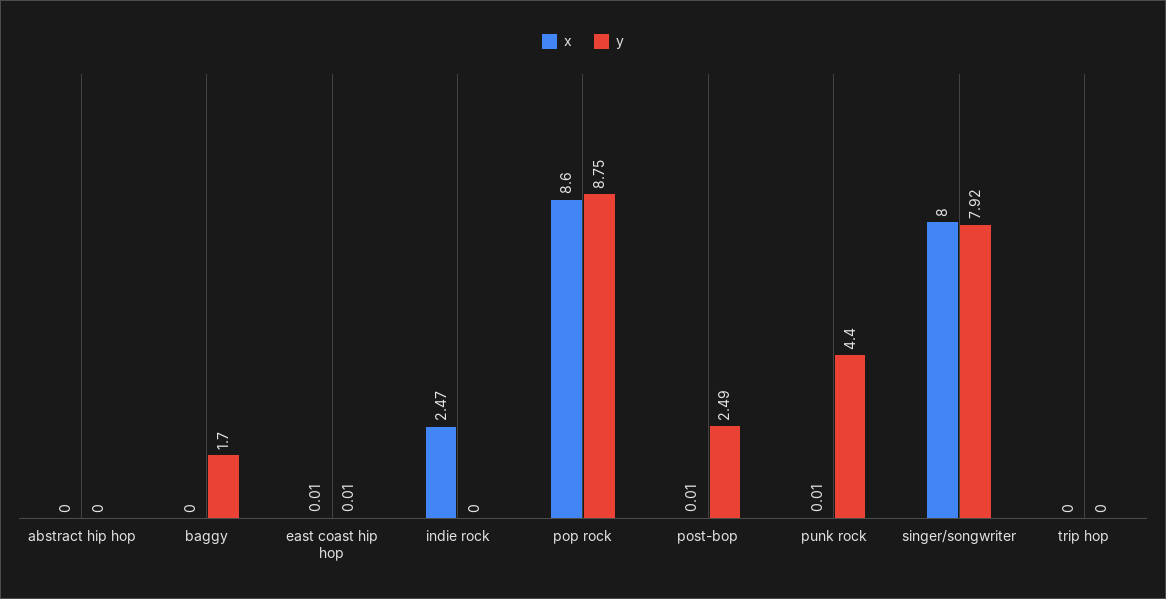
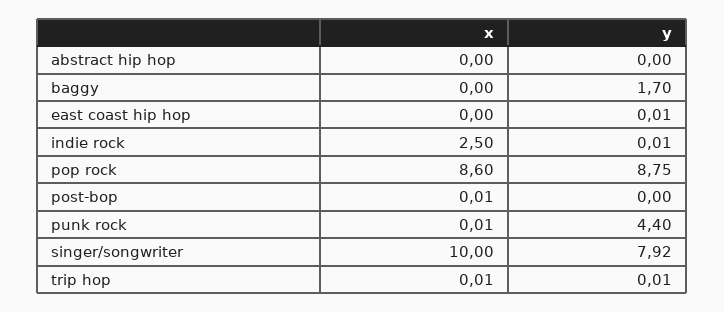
  {
    "x": {
      "abstract hip hop": 0,
      "baggy": 0,
-     "east coast hip hop": 0.01,
+     "east coast hip hop": 0,
-     "indie rock": 2.47,
+     "indie rock": 2.5,
      "pop rock": 8.6,
      "post-bop": 0.01,
      "punk rock": 0.01,
-     "singer/songwriter": 8,
+     "singer/songwriter": 10,
-     "trip hop": 0
+     "trip hop": 0.01
    },
    "y": {
      "abstract hip hop": 0,
      "baggy": 1.7,
      "east coast hip hop": 0.01,
-     "indie rock": 0,
+     "indie rock": 0.01,
      "pop rock": 8.75,
-     "post-bop": 2.49,
+     "post-bop": 0,
      "punk rock": 4.4,
      "singer/songwriter": 7.92,
-     "trip hop": 0
+     "trip hop": 0.01
    }
  }

